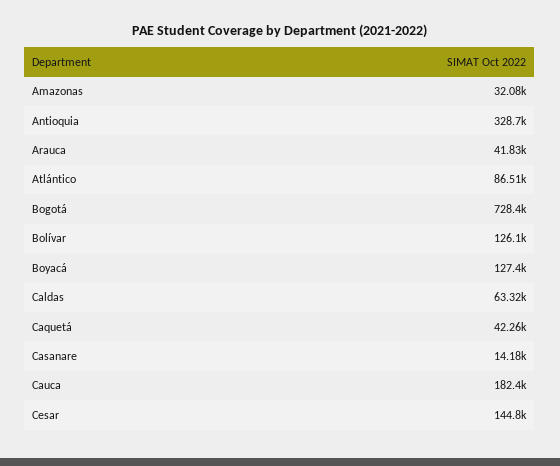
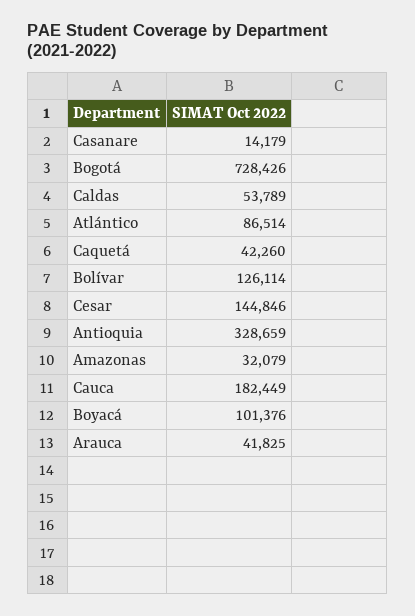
  {
    "Amazonas": 32079,
    "Antioquia": 328659,
    "Arauca": 41825,
    "Atlántico": 86514,
    "Bogotá": 728426,
    "Bolívar": 126114,
-   "Boyacá": 127400,
+   "Boyacá": 101376,
-   "Caldas": 63320,
+   "Caldas": 53789,
    "Caquetá": 42260,
    "Casanare": 14179,
    "Cauca": 182449,
    "Cesar": 144846
  }

